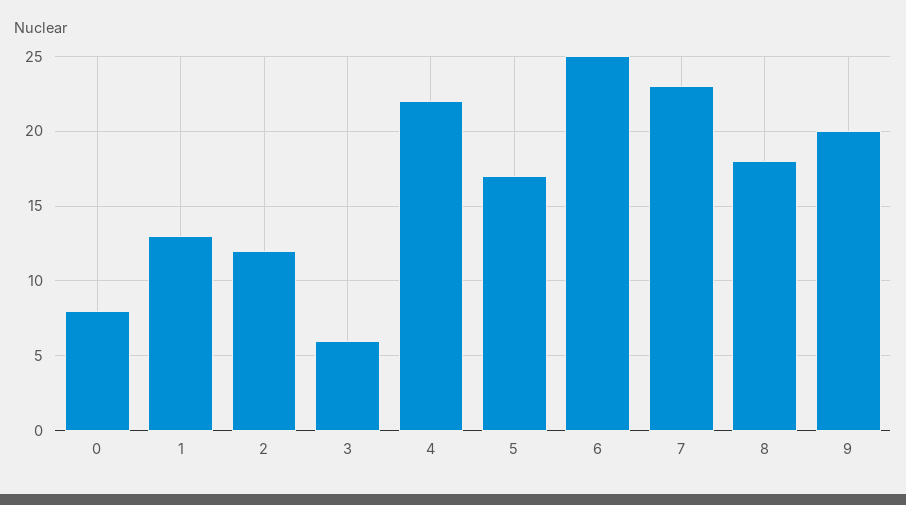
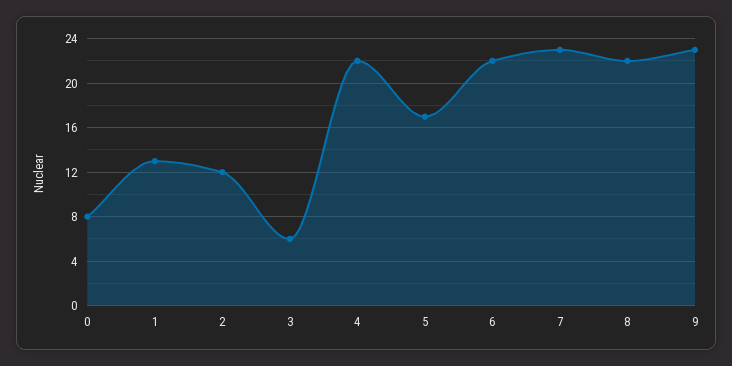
  {
    "0": 8,
    "1": 13,
    "2": 12,
    "3": 6,
    "4": 22,
    "5": 17,
-   "6": 25,
+   "6": 22,
    "7": 23,
-   "8": 18,
+   "8": 22,
-   "9": 20
+   "9": 23
  }

